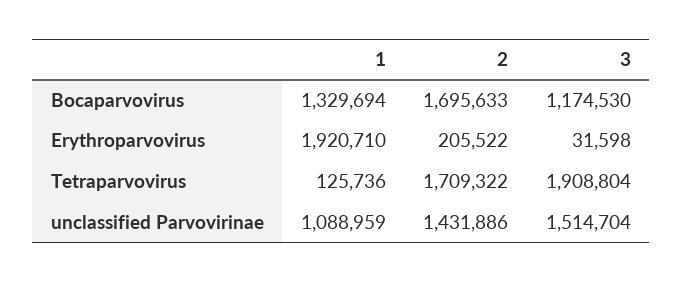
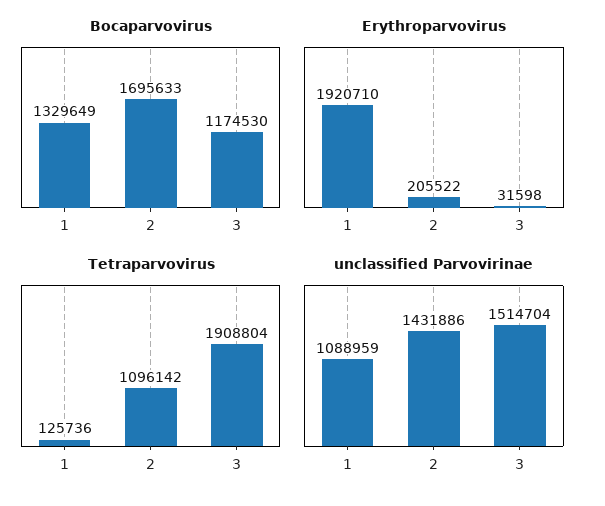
  {
    "Bocaparvovirus": {
-     "1": 1329694,
+     "1": 1329649,
      "2": 1695633,
      "3": 1174530
    },
    "Erythroparvovirus": {
      "1": 1920710,
      "2": 205522,
      "3": 31598
    },
    "Tetraparvovirus": {
      "1": 125736,
-     "2": 1709322,
+     "2": 1096142,
      "3": 1908804
    },
    "unclassified Parvovirinae": {
      "1": 1088959,
      "2": 1431886,
      "3": 1514704
    }
  }

